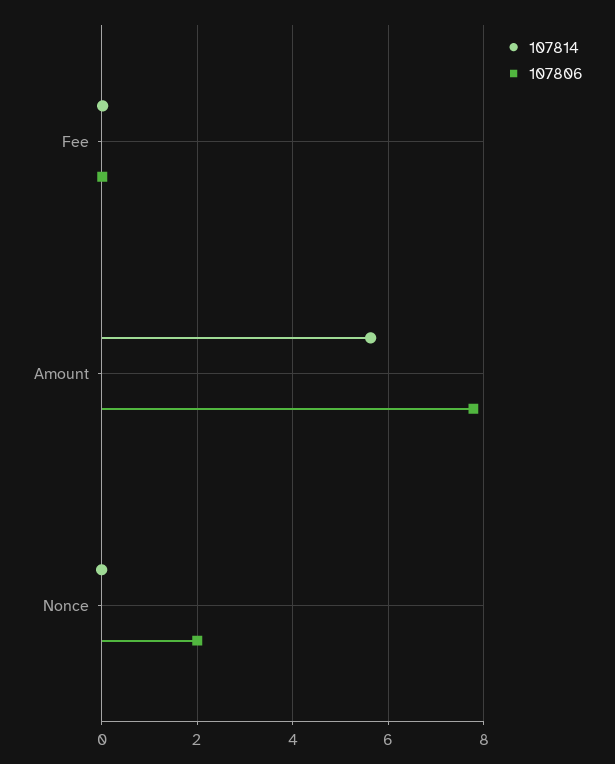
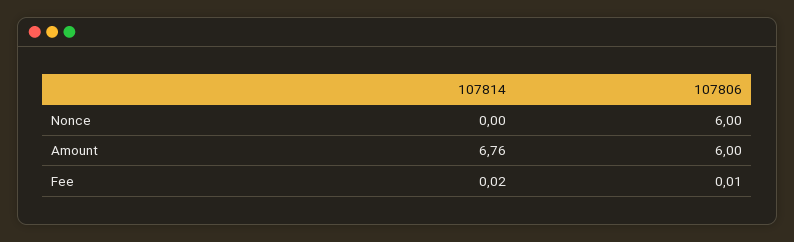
  {
    "107814": {
      "Fee": 0.02,
-     "Amount": 5.6,
+     "Amount": 6.76,
      "Nonce": 0
    },
    "107806": {
      "Fee": 0.01,
-     "Amount": 7.8,
+     "Amount": 6,
-     "Nonce": 2
+     "Nonce": 6
    }
  }

